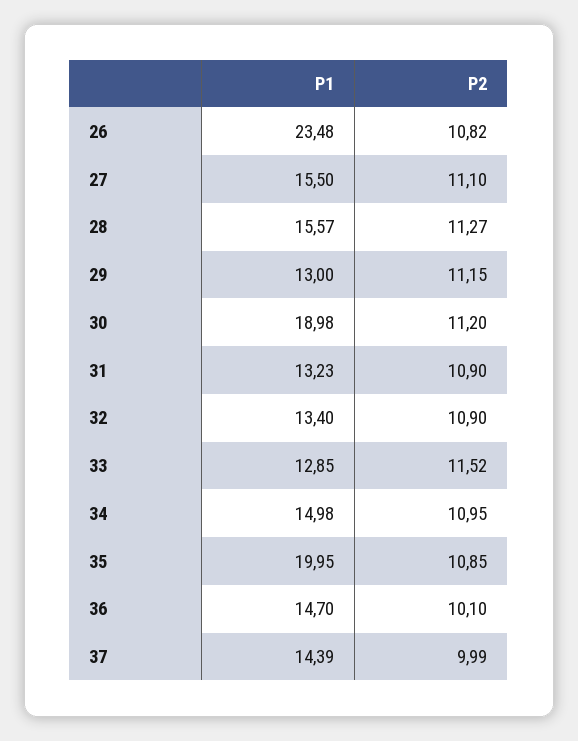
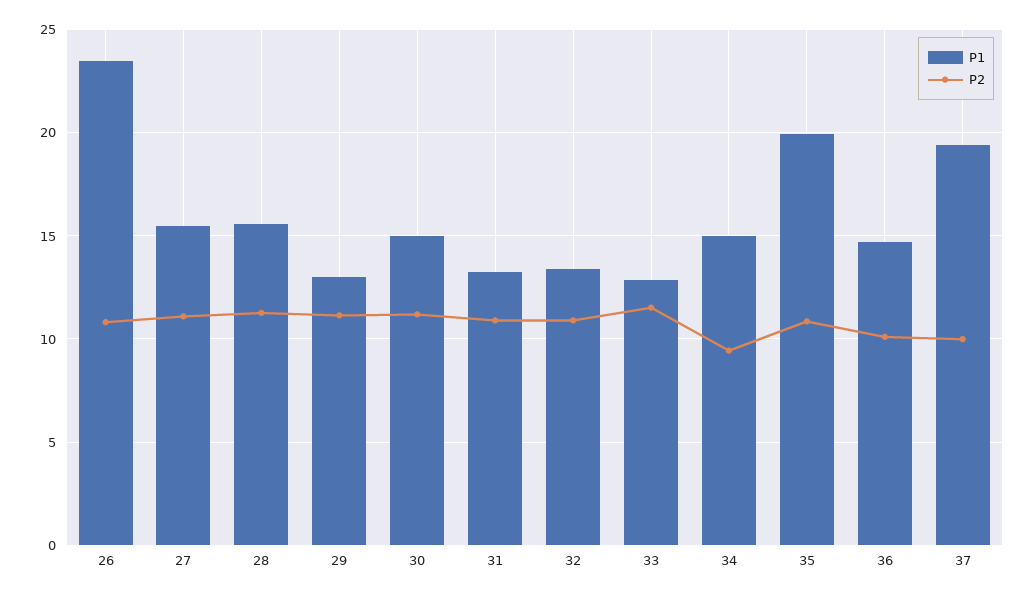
  {
    "P1": {
      "26": 23.48,
      "27": 15.5,
      "28": 15.57,
      "29": 13,
-     "30": 18.98,
+     "30": 15,
      "31": 13.23,
      "32": 13.4,
      "33": 12.85,
      "34": 14.98,
      "35": 19.95,
      "36": 14.7,
-     "37": 14.39
+     "37": 19.5
    },
    "P2": {
      "26": 10.82,
      "27": 11.1,
      "28": 11.27,
      "29": 11.15,
      "30": 11.2,
      "31": 10.9,
      "32": 10.9,
      "33": 11.52,
-     "34": 10.95,
+     "34": 9.5,
      "35": 10.85,
      "36": 10.1,
      "37": 9.99
    }
  }

